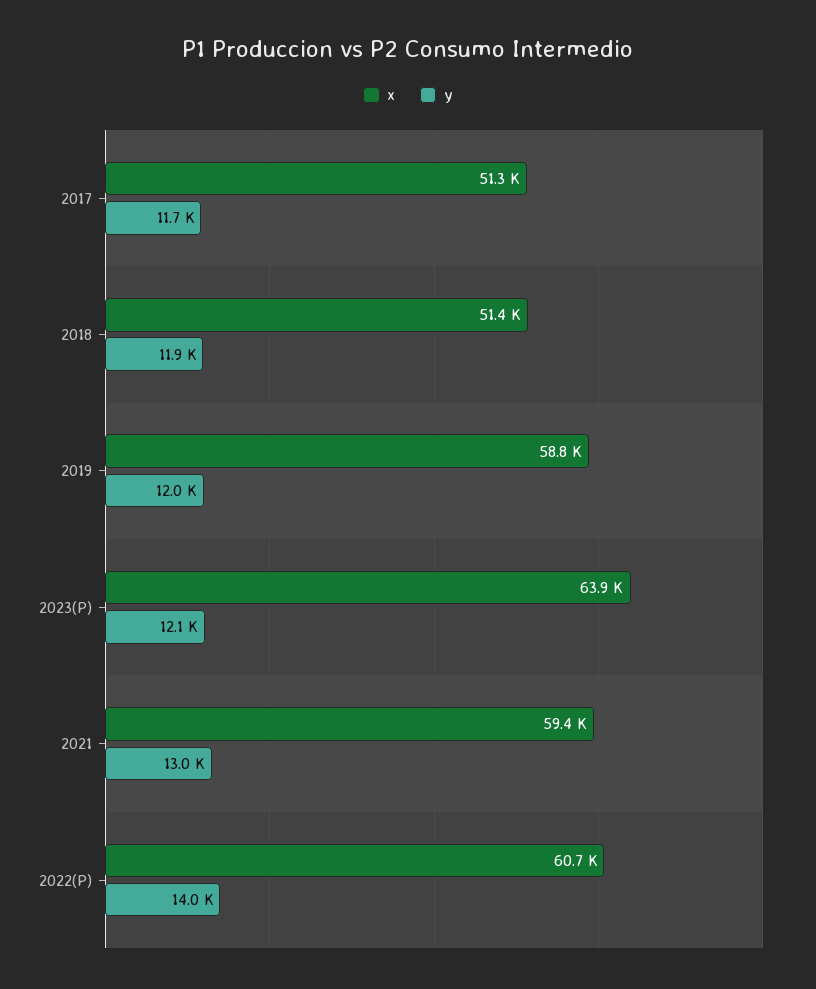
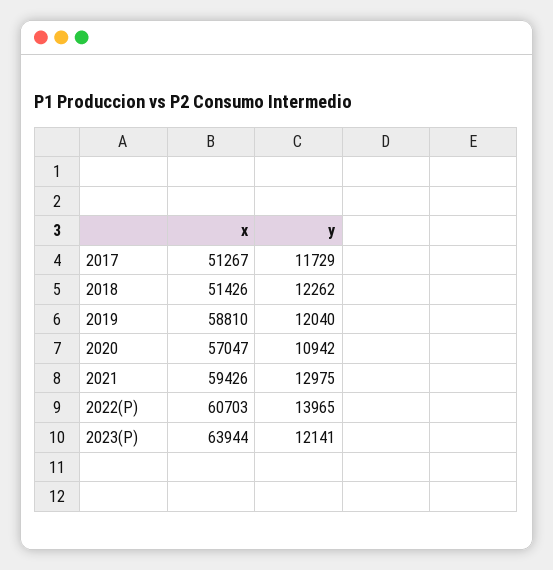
  {
    "x": {
      "2017": 51267,
      "2018": 51426,
      "2019": 58810,
      "2023(P)": 63944,
      "2021": 59426,
-     "2022(P)": 60703
+     "2022(P)": 60703,
+     "2020": 57047
    },
    "y": {
      "2017": 11729,
-     "2018": 11900,
+     "2018": 12262,
      "2019": 12040,
      "2023(P)": 12141,
      "2021": 12975,
-     "2022(P)": 13965
+     "2022(P)": 13965,
+     "2020": 10942
    }
  }

